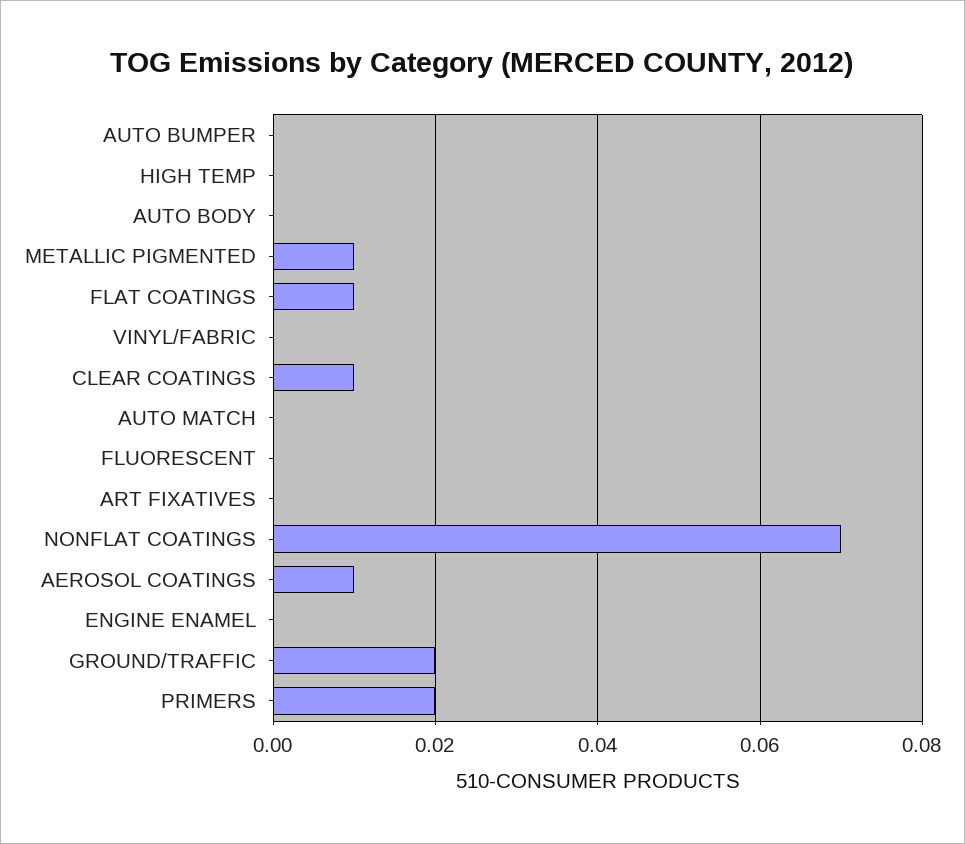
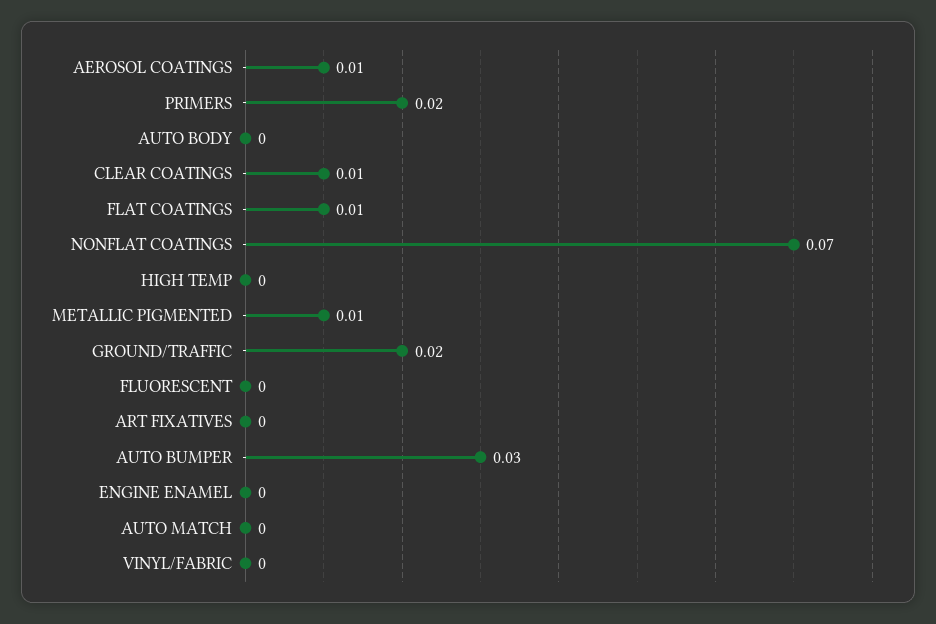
  {
-   "AUTO BUMPER": 0,
+   "AUTO BUMPER": 0.03,
    "HIGH TEMP": 0,
    "AUTO BODY": 0,
    "METALLIC PIGMENTED": 0.01,
    "FLAT COATINGS": 0.01,
    "VINYL/FABRIC": 0,
    "CLEAR COATINGS": 0.01,
    "AUTO MATCH": 0,
    "FLUORESCENT": 0,
    "ART FIXATIVES": 0,
    "NONFLAT COATINGS": 0.07,
    "AEROSOL COATINGS": 0.01,
    "ENGINE ENAMEL": 0,
    "GROUND/TRAFFIC": 0.02,
    "PRIMERS": 0.02
  }

